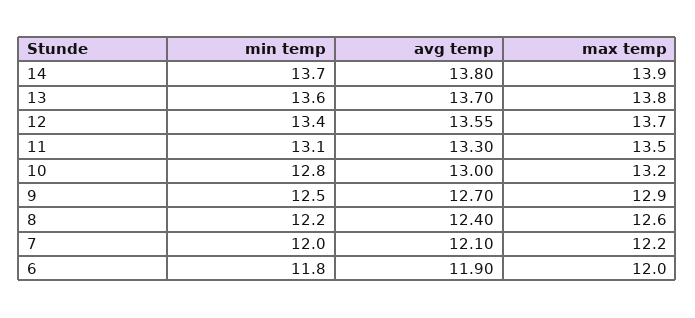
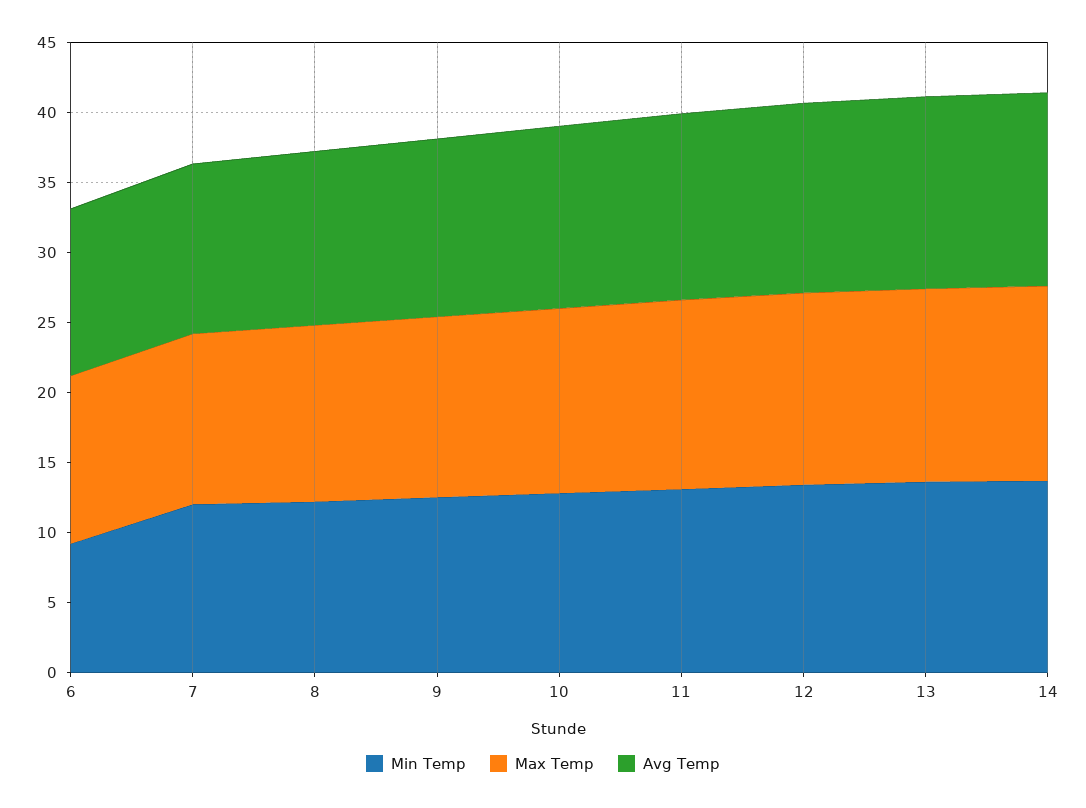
  {
    "min temp": {
      "14": 13.7,
      "13": 13.6,
      "12": 13.4,
      "11": 13.1,
      "10": 12.8,
      "9": 12.5,
      "8": 12.2,
      "7": 12,
-     "6": 11.8
+     "6": 9
    },
    "avg temp": {
      "14": 13.8,
      "13": 13.7,
      "12": 13.55,
      "11": 13.3,
      "10": 13,
      "9": 12.7,
      "8": 12.4,
      "7": 12.1,
      "6": 11.9
    },
    "max temp": {
      "14": 13.9,
      "13": 13.8,
      "12": 13.7,
      "11": 13.5,
      "10": 13.2,
      "9": 12.9,
      "8": 12.6,
      "7": 12.2,
      "6": 12
    }
  }

